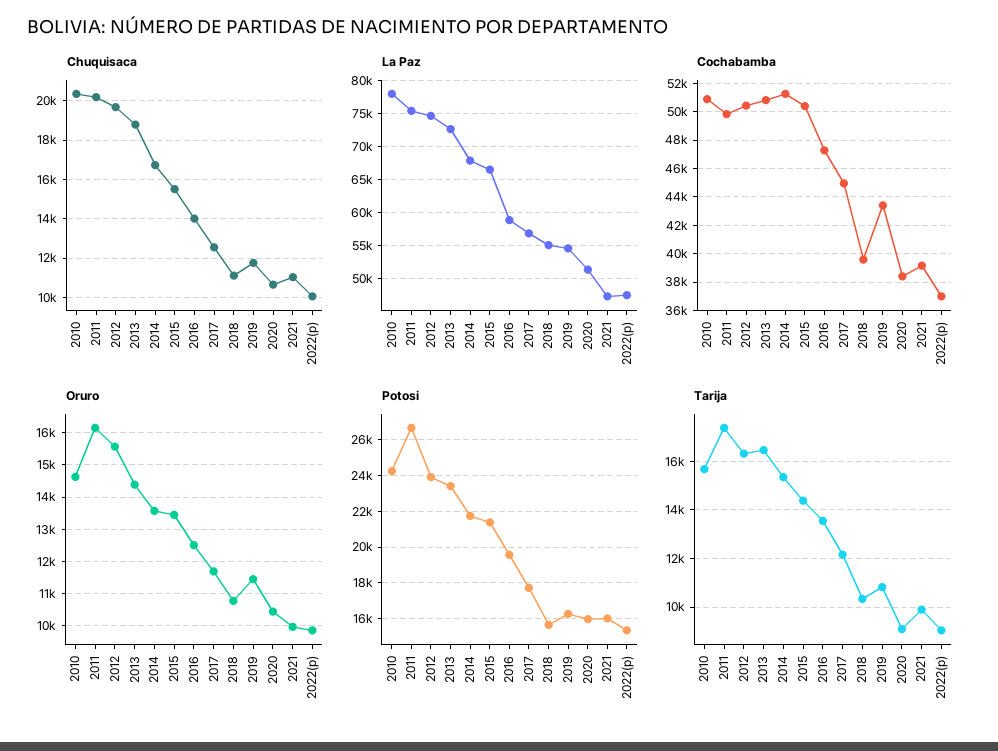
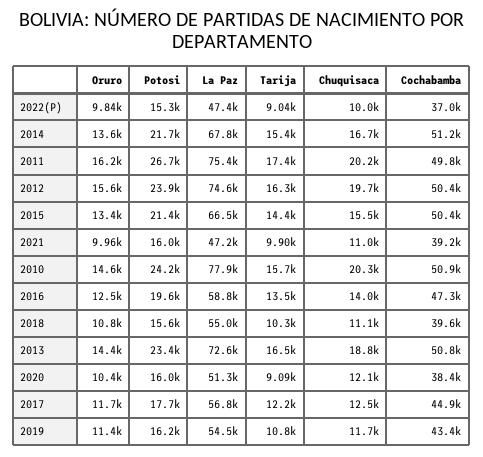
  {
    "Chuquisaca": {
      "2010": 20300,
      "2011": 20200,
      "2012": 19700,
      "2013": 18800,
      "2014": 16700,
      "2015": 15500,
      "2016": 14000,
      "2017": 12500,
      "2018": 11100,
      "2019": 11700,
-     "2020": 10500,
+     "2020": 12100,
      "2021": 11000,
      "2022(p)": 10000
    },
    "La Paz": {
      "2010": 77900,
      "2011": 75400,
      "2012": 74600,
      "2013": 72600,
      "2014": 67800,
      "2015": 66500,
      "2016": 58800,
      "2017": 56800,
      "2018": 55000,
      "2019": 54500,
      "2020": 51300,
      "2021": 47200,
      "2022(p)": 47400
    },
    "Cochabamba": {
      "2010": 50900,
      "2011": 49800,
      "2012": 50400,
      "2013": 50800,
      "2014": 51200,
      "2015": 50400,
      "2016": 47300,
      "2017": 44900,
      "2018": 39600,
      "2019": 43400,
      "2020": 38400,
      "2021": 39200,
      "2022(p)": 37000
    },
    "Oruro": {
      "2010": 14600,
      "2011": 16200,
      "2012": 15600,
      "2013": 14400,
      "2014": 13600,
      "2015": 13400,
      "2016": 12500,
      "2017": 11700,
      "2018": 10800,
      "2019": 11400,
      "2020": 10400,
      "2021": 9960,
      "2022(p)": 9840
    },
    "Potosi": {
      "2010": 24200,
      "2011": 26700,
      "2012": 23900,
      "2013": 23400,
      "2014": 21700,
      "2015": 21400,
      "2016": 19600,
      "2017": 17700,
      "2018": 15600,
      "2019": 16200,
      "2020": 16000,
      "2021": 16000,
      "2022(p)": 15300
    },
    "Tarija": {
      "2010": 15700,
      "2011": 17400,
      "2012": 16300,
      "2013": 16500,
      "2014": 15400,
      "2015": 14400,
      "2016": 13500,
      "2017": 12200,
      "2018": 10300,
      "2019": 10800,
      "2020": 9090,
      "2021": 9900,
      "2022(p)": 9040
    }
  }

